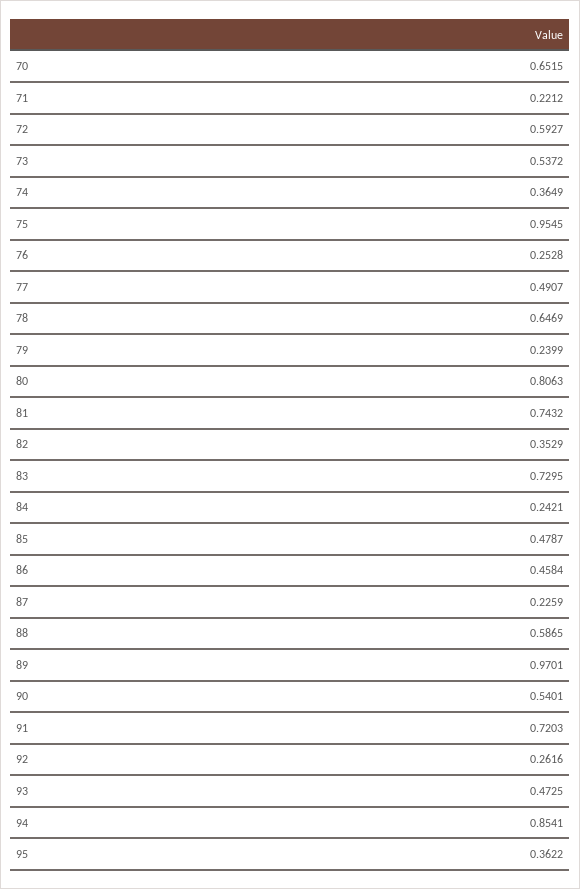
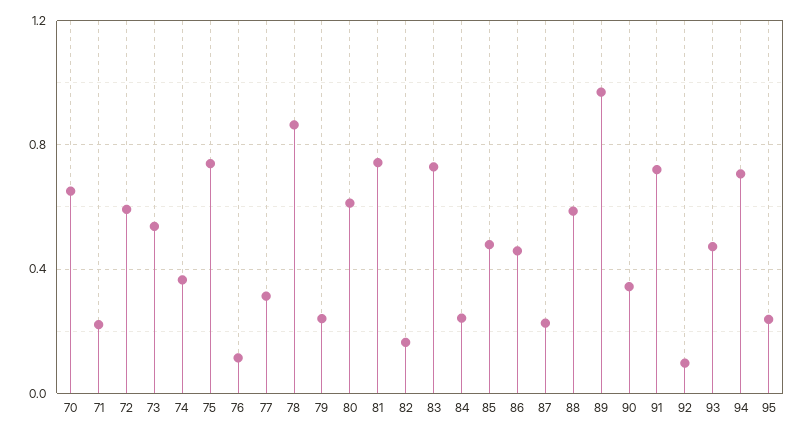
  {
    "70": 0.6515,
    "71": 0.2212,
    "72": 0.5927,
    "73": 0.5372,
    "74": 0.3649,
-   "75": 0.9545,
+   "75": 0.75,
-   "76": 0.2528,
+   "76": 0.1,
-   "77": 0.4907,
+   "77": 0.3,
-   "78": 0.6469,
+   "78": 0.85,
    "79": 0.2399,
-   "80": 0.8063,
+   "80": 0.6,
    "81": 0.7432,
-   "82": 0.3529,
+   "82": 0.15,
    "83": 0.7295,
    "84": 0.2421,
    "85": 0.4787,
    "86": 0.4584,
    "87": 0.2259,
    "88": 0.5865,
    "89": 0.9701,
-   "90": 0.5401,
+   "90": 0.35,
    "91": 0.7203,
-   "92": 0.2616,
+   "92": 0.1,
    "93": 0.4725,
-   "94": 0.8541,
+   "94": 0.7,
-   "95": 0.3622
+   "95": 0.25
  }

